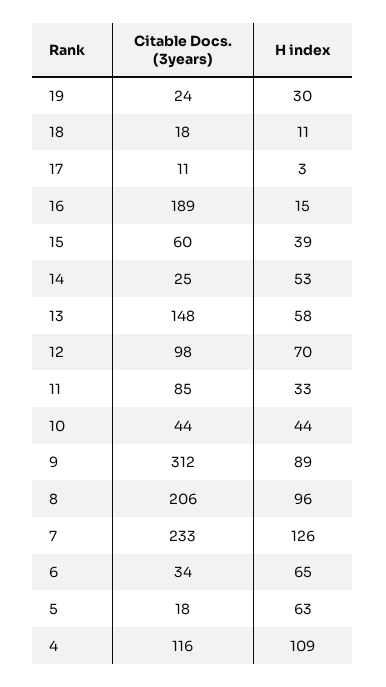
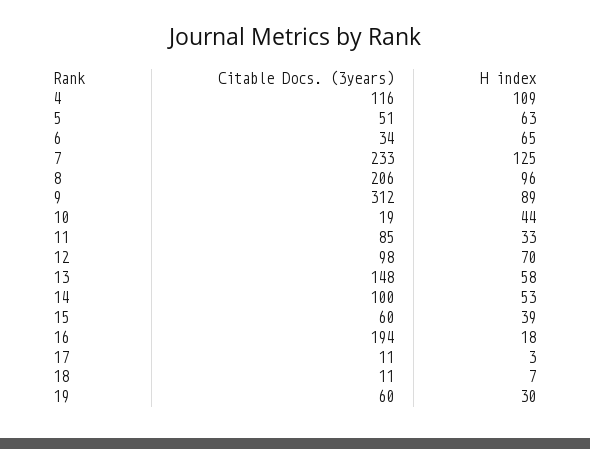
  {
    "Citable Docs. (3years)": {
-     "19": 24,
+     "19": 60,
-     "18": 18,
+     "18": 11,
      "17": 11,
-     "16": 189,
+     "16": 194,
      "15": 60,
-     "14": 25,
+     "14": 100,
      "13": 148,
      "12": 98,
      "11": 85,
-     "10": 44,
+     "10": 19,
      "9": 312,
      "8": 206,
      "7": 233,
      "6": 34,
-     "5": 18,
+     "5": 51,
      "4": 116
    },
    "H index": {
      "19": 30,
-     "18": 11,
+     "18": 7,
      "17": 3,
-     "16": 15,
+     "16": 18,
      "15": 39,
      "14": 53,
      "13": 58,
      "12": 70,
      "11": 33,
      "10": 44,
      "9": 89,
      "8": 96,
-     "7": 126,
+     "7": 125,
      "6": 65,
      "5": 63,
      "4": 109
    }
  }

